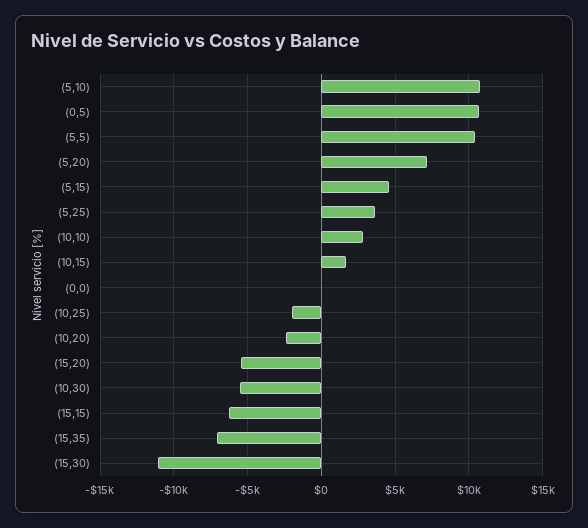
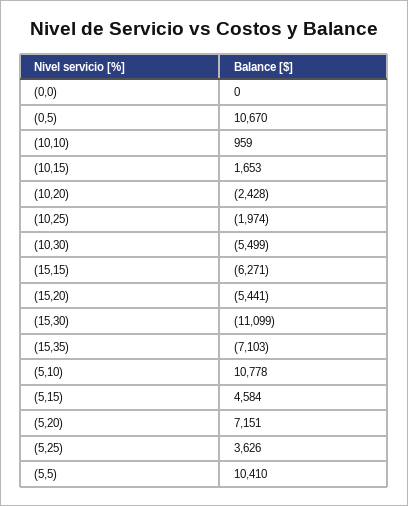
  {
    "(5,10)": 10778,
    "(0,5)": 10670,
    "(5,5)": 10410,
    "(5,20)": 7151,
    "(5,15)": 4584,
    "(5,25)": 3626,
-   "(10,10)": 3000,
+   "(10,10)": 959,
    "(10,15)": 1653,
    "(0,0)": 0,
    "(10,25)": -1974,
    "(10,20)": -2428,
    "(15,20)": -5441,
    "(10,30)": -5499,
    "(15,15)": -6271,
    "(15,35)": -7103,
    "(15,30)": -11099
  }

